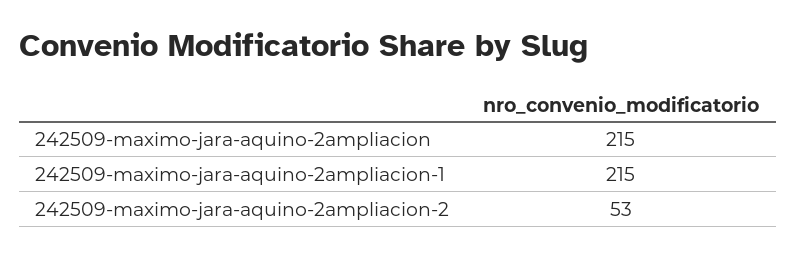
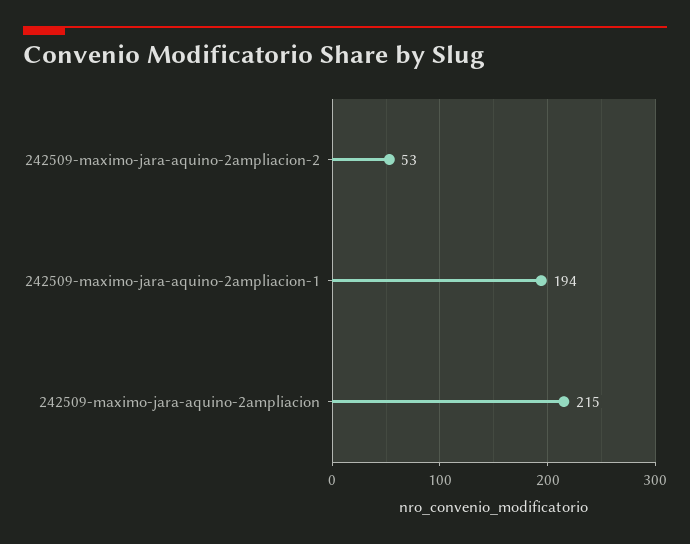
  {
    "242509-maximo-jara-aquino-2ampliacion": 215,
-   "242509-maximo-jara-aquino-2ampliacion-1": 215,
+   "242509-maximo-jara-aquino-2ampliacion-1": 194,
    "242509-maximo-jara-aquino-2ampliacion-2": 53
  }

